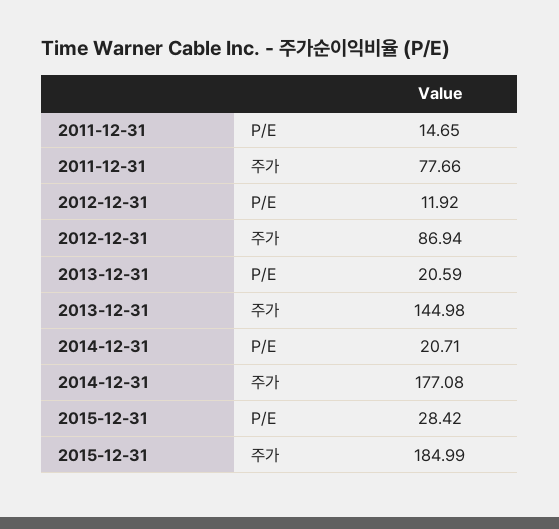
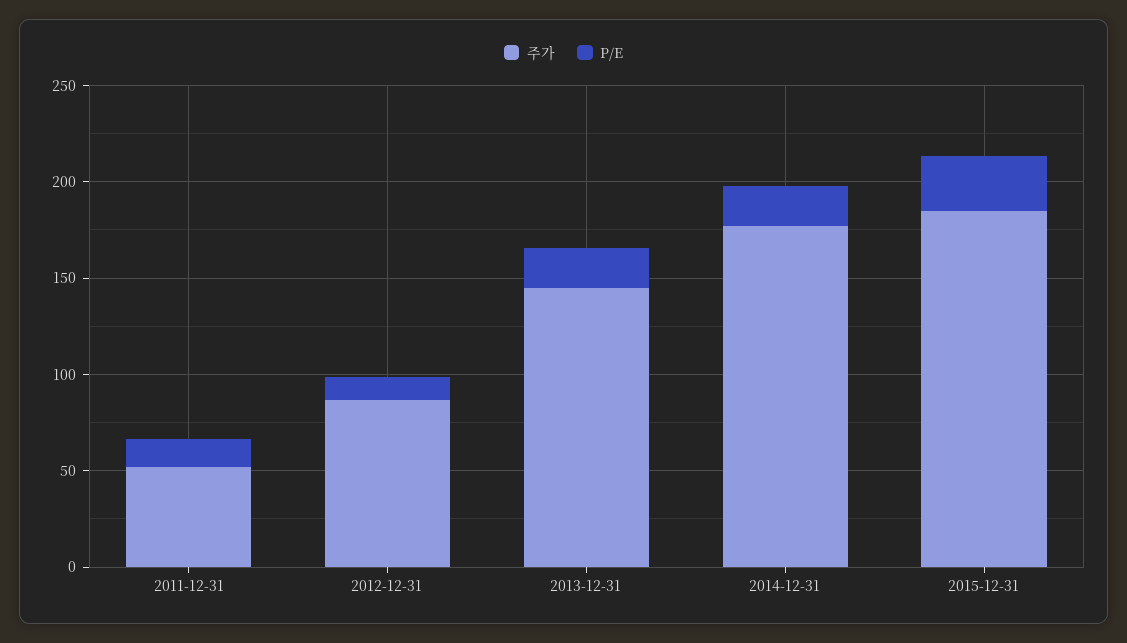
  {
    "P/E": {
      "2011-12-31": 14.65,
      "2012-12-31": 11.92,
      "2013-12-31": 20.59,
      "2014-12-31": 20.71,
      "2015-12-31": 28.42
    },
    "주가": {
-     "2011-12-31": 77.66,
+     "2011-12-31": 50,
      "2012-12-31": 86.94,
      "2013-12-31": 144.98,
      "2014-12-31": 177.08,
      "2015-12-31": 184.99
    }
  }

